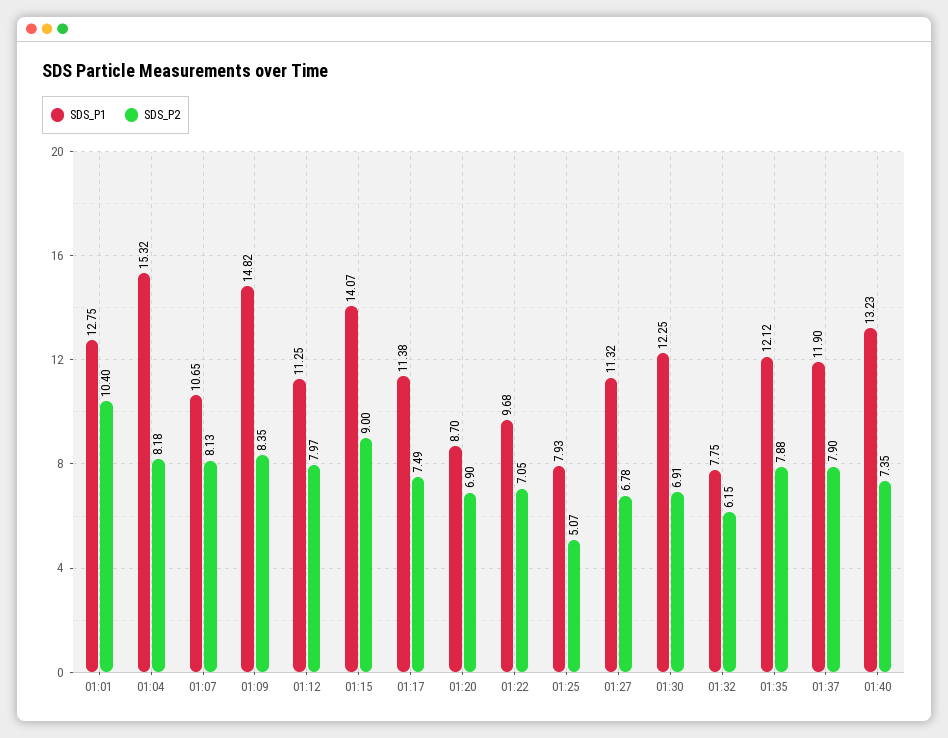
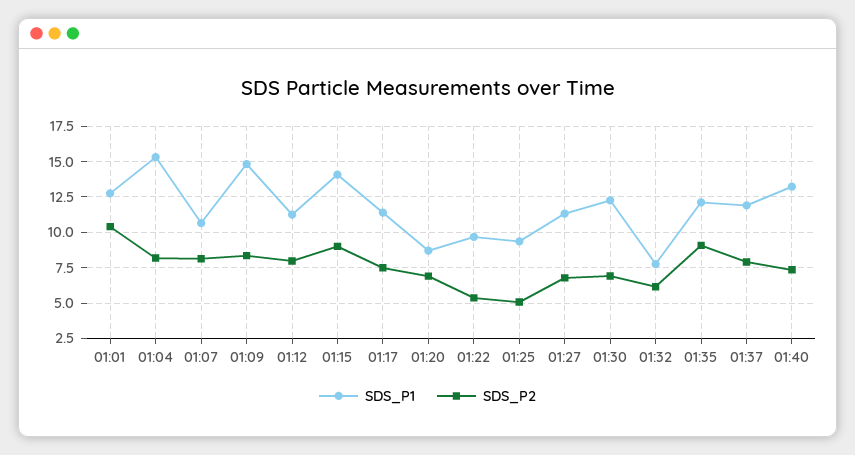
  {
    "SDS_P1": {
      "01:01": 12.75,
      "01:04": 15.32,
      "01:07": 10.65,
      "01:09": 14.82,
      "01:12": 11.25,
      "01:15": 14.07,
      "01:17": 11.38,
      "01:20": 8.7,
      "01:22": 9.68,
-     "01:25": 7.93,
+     "01:25": 9.5,
      "01:27": 11.32,
      "01:30": 12.25,
      "01:32": 7.75,
      "01:35": 12.12,
      "01:37": 11.9,
      "01:40": 13.23
    },
    "SDS_P2": {
      "01:01": 10.4,
      "01:04": 8.18,
      "01:07": 8.13,
      "01:09": 8.35,
      "01:12": 7.97,
      "01:15": 9,
      "01:17": 7.49,
      "01:20": 6.9,
-     "01:22": 7.05,
+     "01:22": 5.5,
      "01:25": 5.07,
      "01:27": 6.78,
      "01:30": 6.91,
      "01:32": 6.15,
-     "01:35": 7.88,
+     "01:35": 9,
      "01:37": 7.9,
      "01:40": 7.35
    }
  }

